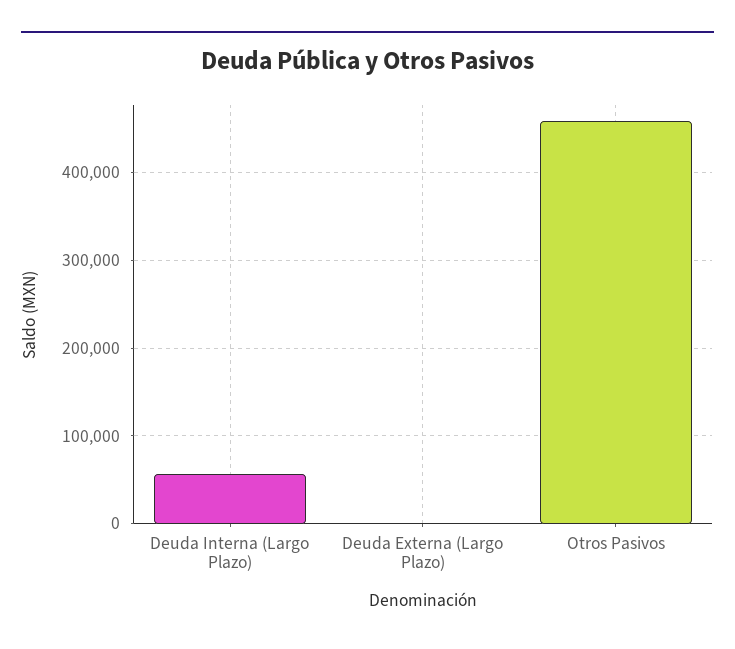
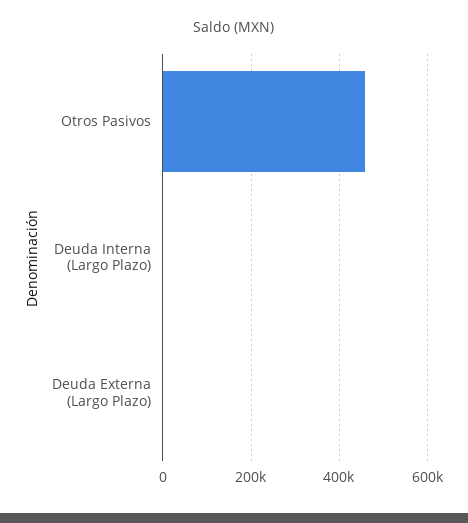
  {
-   "Deuda Interna (Largo Plazo)": 60000,
+   "Deuda Interna (Largo Plazo)": 0,
    "Deuda Externa (Largo Plazo)": 0,
    "Otros Pasivos": 460000
  }

